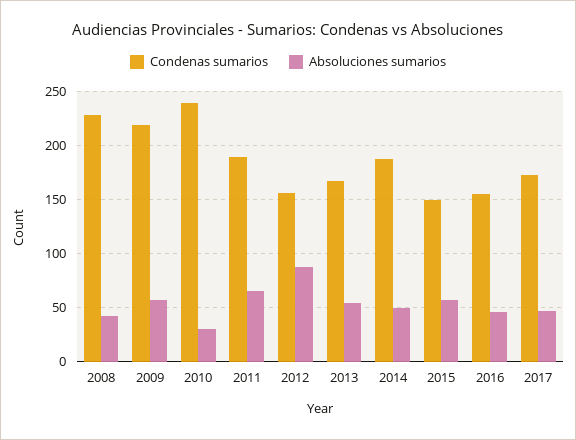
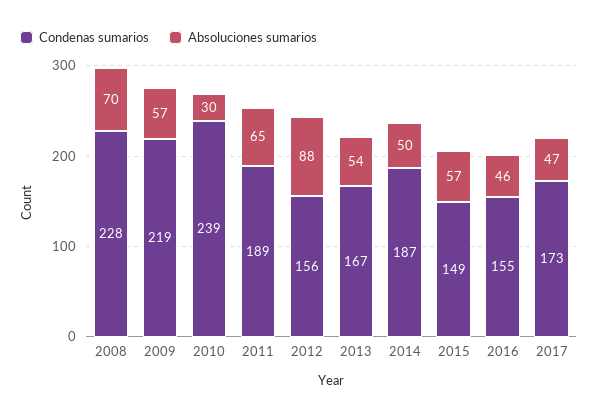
  {
    "Condenas sumarios": {
      "2008": 228,
      "2009": 219,
      "2010": 239,
      "2011": 189,
      "2012": 156,
      "2013": 167,
      "2014": 187,
      "2015": 149,
      "2016": 155,
      "2017": 173
    },
    "Absoluciones sumarios": {
-     "2008": 40,
+     "2008": 70,
      "2009": 57,
      "2010": 30,
      "2011": 65,
      "2012": 88,
      "2013": 54,
      "2014": 50,
      "2015": 57,
      "2016": 46,
      "2017": 47
    }
  }

